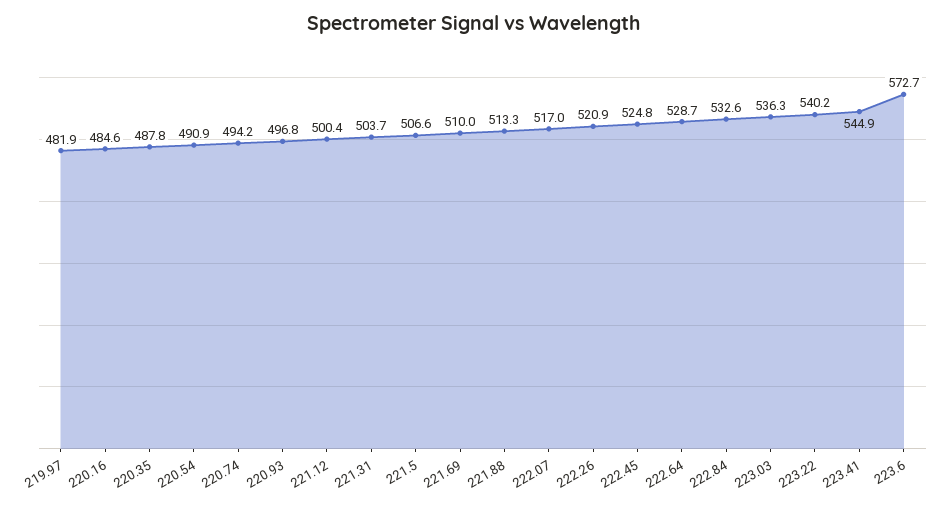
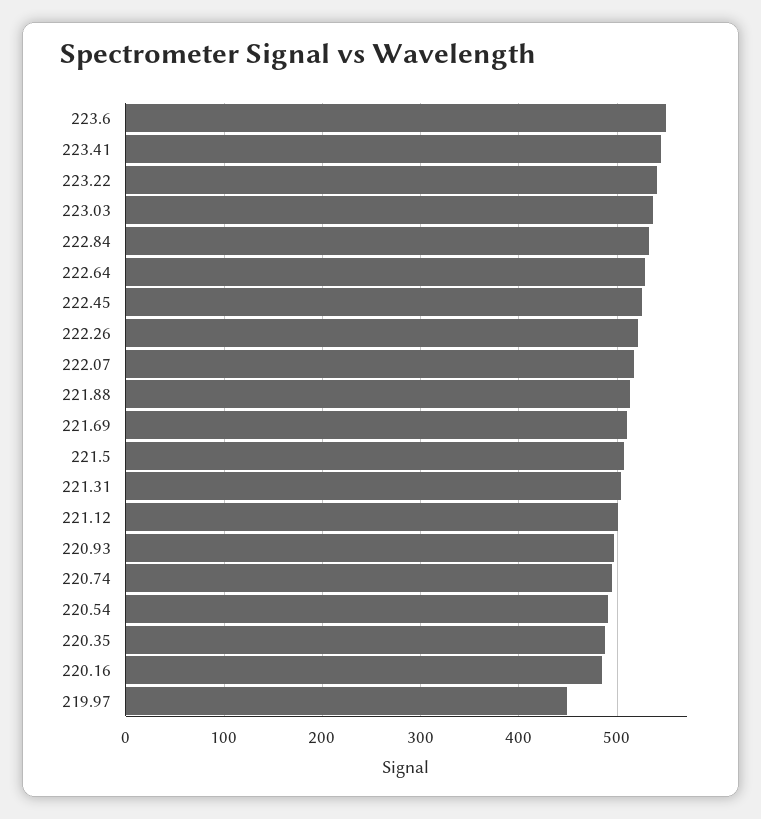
  {
-   "219.97": 481.9,
+   "219.97": 450,
    "220.16": 484.6,
    "220.35": 487.8,
    "220.54": 490.9,
    "220.74": 494.2,
    "220.93": 496.8,
    "221.12": 500.4,
    "221.31": 503.7,
    "221.5": 506.6,
    "221.69": 510,
    "221.88": 513.3,
    "222.07": 517,
    "222.26": 520.9,
    "222.45": 524.8,
    "222.64": 528.7,
    "222.84": 532.6,
    "223.03": 536.3,
    "223.22": 540.2,
    "223.41": 544.9,
-   "223.6": 572.7
+   "223.6": 550
  }

